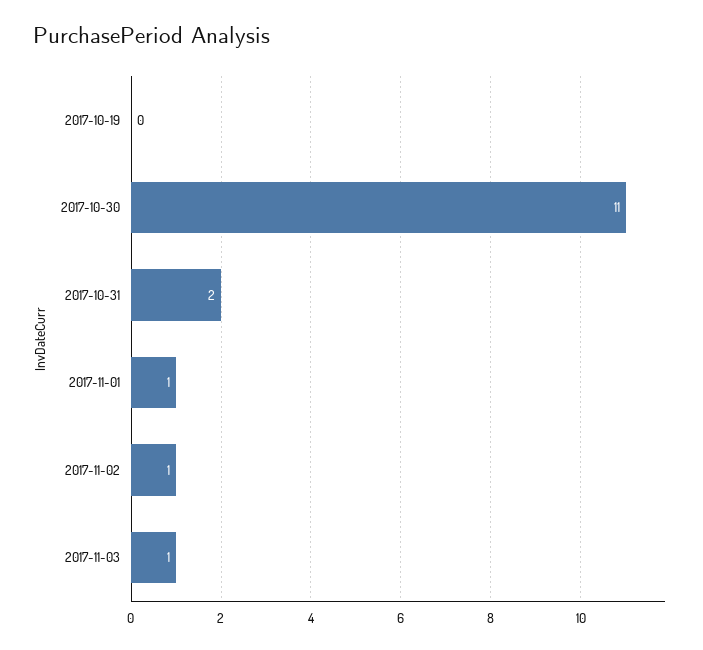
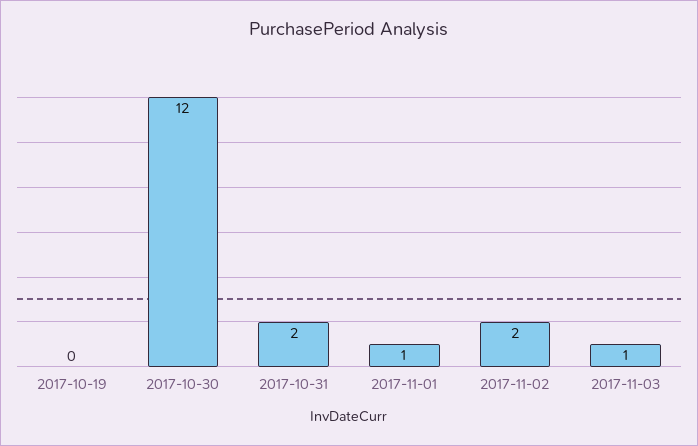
  {
    "2017-10-19": 0,
-   "2017-10-30": 11,
+   "2017-10-30": 12,
    "2017-10-31": 2,
    "2017-11-01": 1,
-   "2017-11-02": 1,
+   "2017-11-02": 2,
    "2017-11-03": 1
  }

